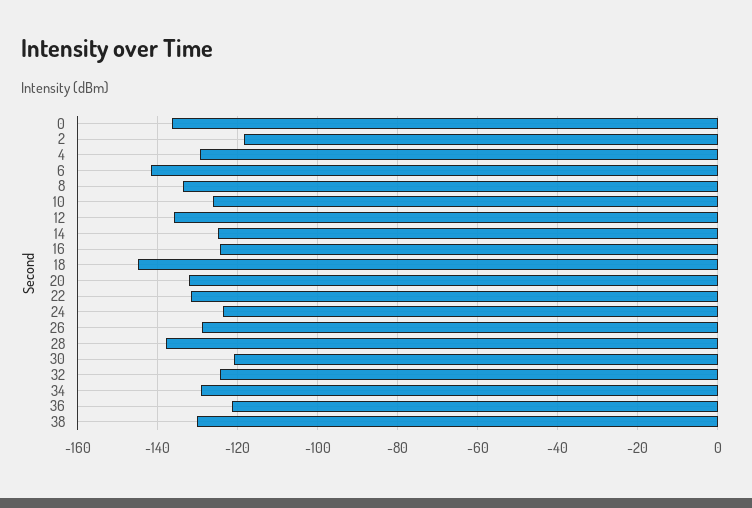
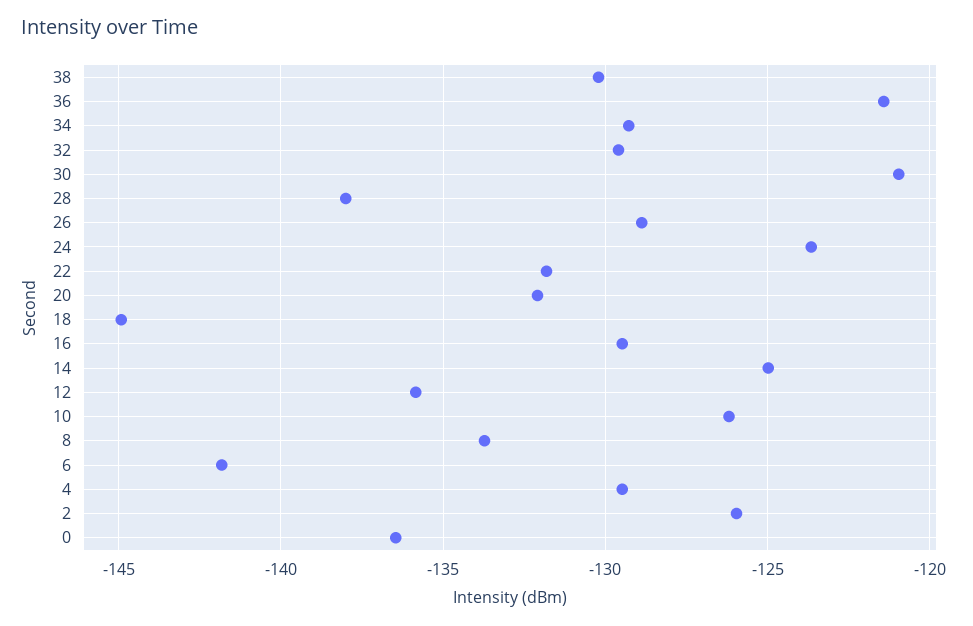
  {
    "0": -136.5,
-   "2": -118,
+   "2": -126,
    "4": -129.5,
    "6": -142,
    "8": -133.5,
    "10": -126,
    "12": -136,
    "14": -125,
-   "16": -124,
+   "16": -129.5,
    "18": -145,
    "20": -132,
    "22": -132,
    "24": -123.5,
    "26": -129,
    "28": -138,
    "30": -121,
-   "32": -124,
+   "32": -129.5,
    "34": -129.5,
    "36": -121.5,
    "38": -130
  }

